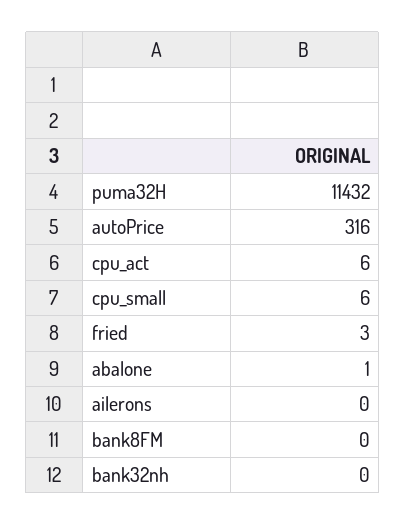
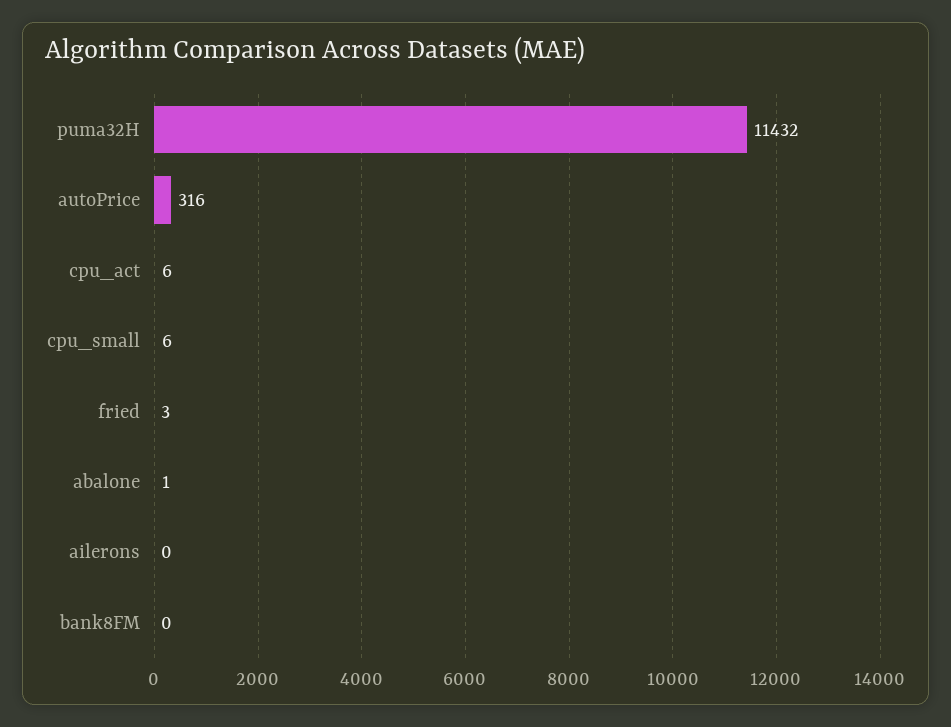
  {
    "puma32H": 11432,
    "autoPrice": 316,
    "cpu_act": 6,
    "cpu_small": 6,
    "fried": 3,
    "abalone": 1,
    "ailerons": 0,
-   "bank8FM": 0,
+   "bank8FM": 0
-   "bank32nh": 0
  }

